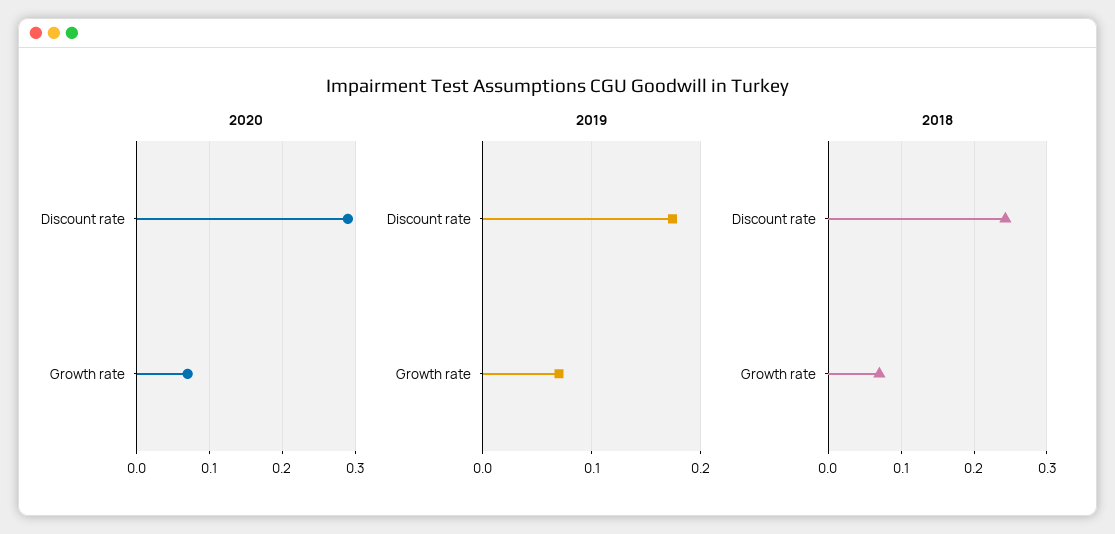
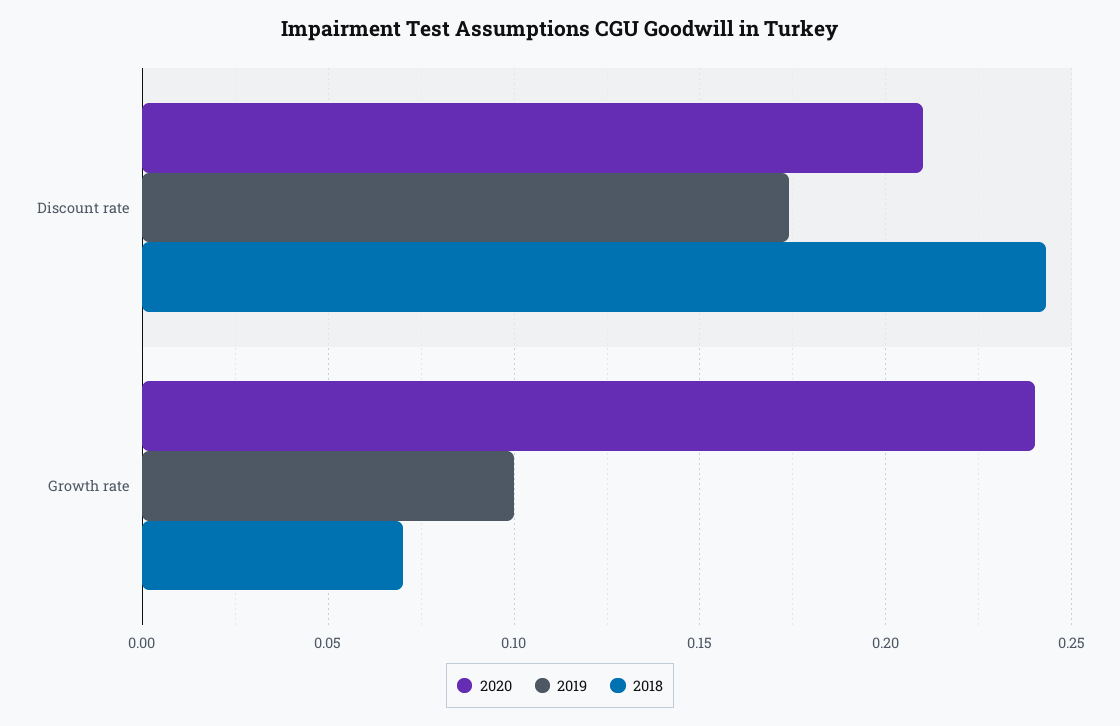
  {
    "2020": {
-     "Discount rate": 0.29,
+     "Discount rate": 0.21,
-     "Growth rate": 0.07
+     "Growth rate": 0.24
    },
    "2019": {
      "Discount rate": 0.175,
-     "Growth rate": 0.07
+     "Growth rate": 0.1
    },
    "2018": {
      "Discount rate": 0.245,
      "Growth rate": 0.07
    }
  }

